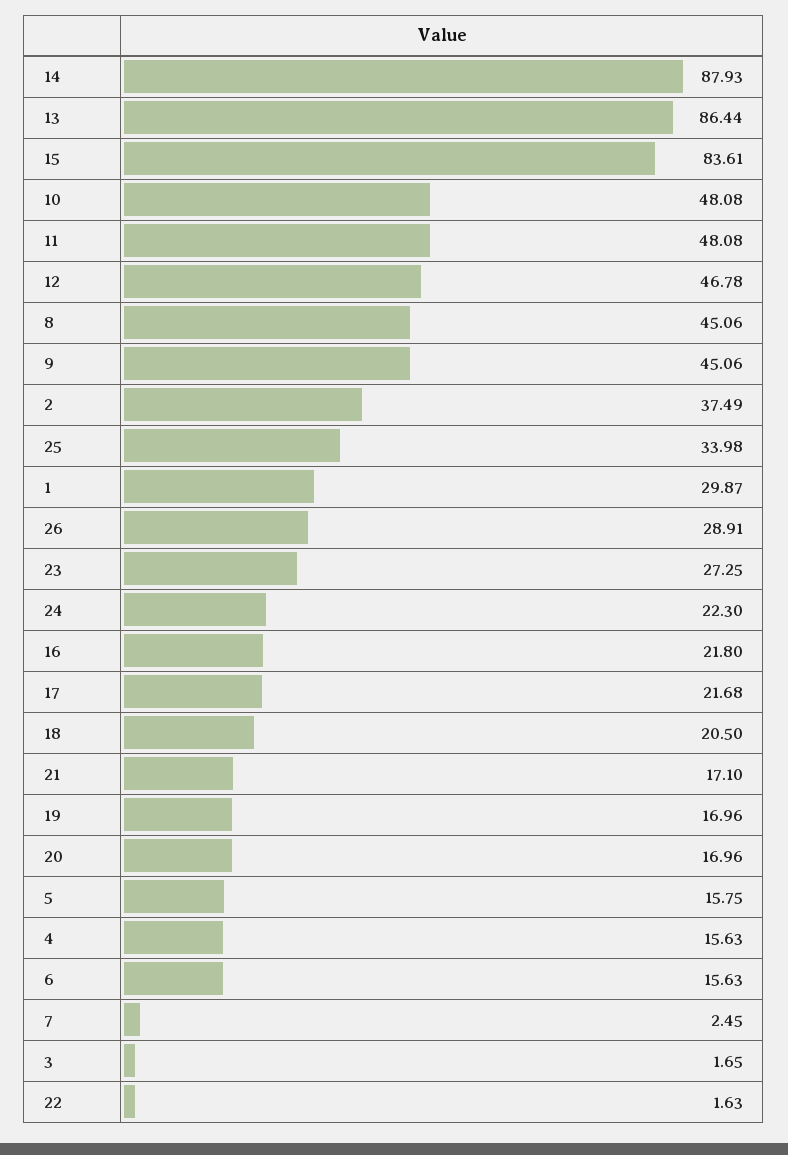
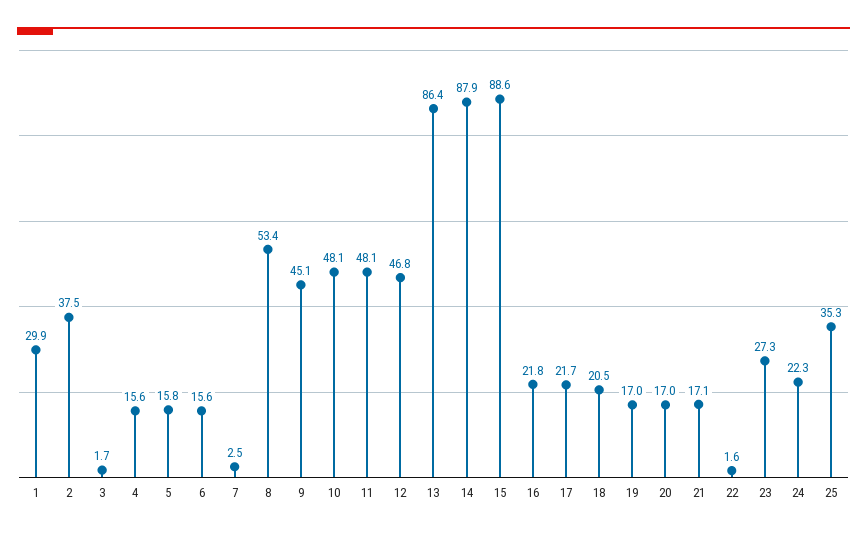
  {
    "14": 87.93,
    "13": 86.44,
-   "15": 83.61,
+   "15": 88.6,
    "10": 48.08,
    "11": 48.08,
    "12": 46.78,
-   "8": 45.06,
+   "8": 53.4,
    "9": 45.06,
    "2": 37.49,
-   "25": 33.98,
+   "25": 35.3,
    "1": 29.87,
-   "26": 28.91,
    "23": 27.25,
    "24": 22.3,
    "16": 21.8,
    "17": 21.68,
    "18": 20.5,
    "21": 17.1,
    "19": 16.96,
    "20": 16.96,
    "5": 15.75,
    "4": 15.63,
    "6": 15.63,
    "7": 2.45,
    "3": 1.65,
    "22": 1.63
  }

